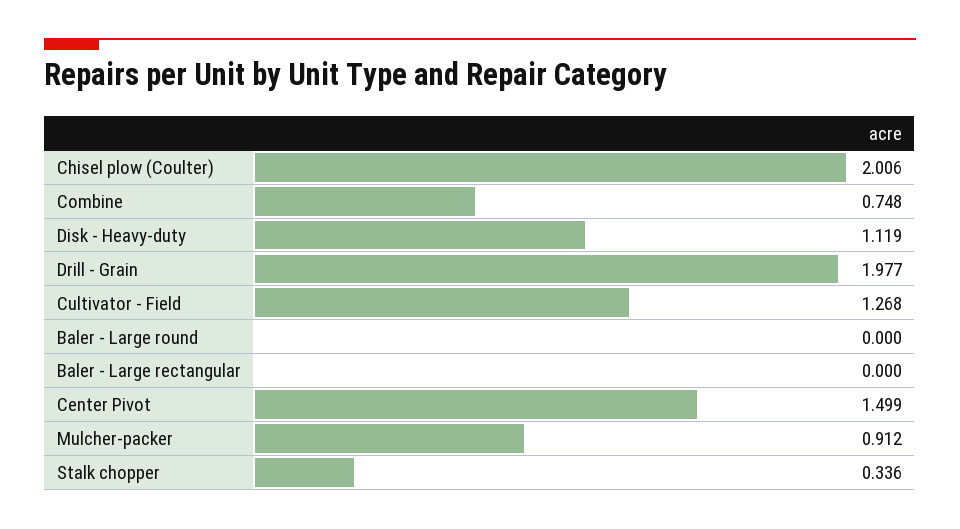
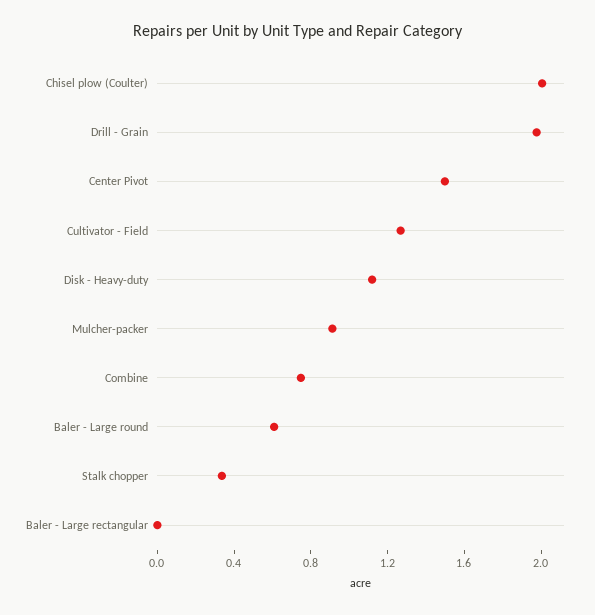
  {
    "Chisel plow (Coulter)": 2.006,
    "Combine": 0.748,
    "Disk - Heavy-duty": 1.119,
    "Drill - Grain": 1.977,
    "Cultivator - Field": 1.268,
-   "Baler - Large round": 0,
+   "Baler - Large round": 0.6,
    "Baler - Large rectangular": 0,
    "Center Pivot": 1.499,
    "Mulcher-packer": 0.912,
    "Stalk chopper": 0.336
  }

